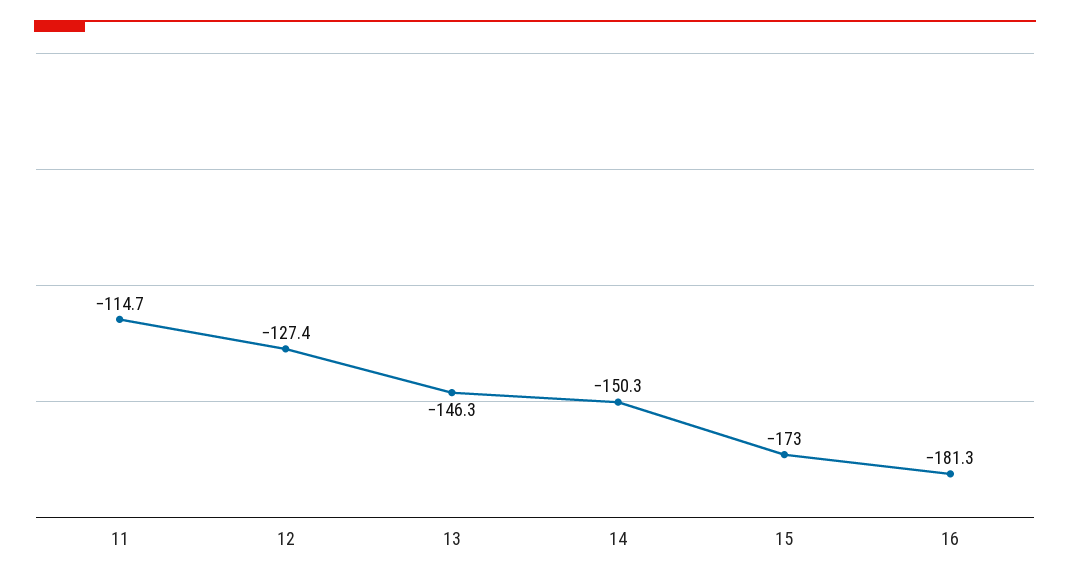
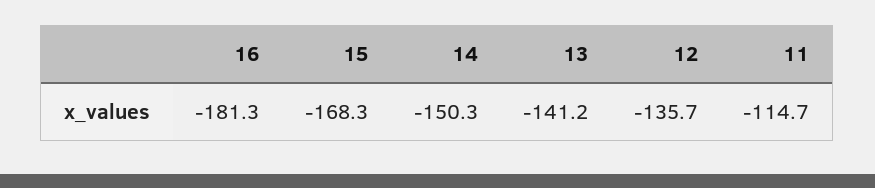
  {
    "11": -114.7,
-   "12": -127.4,
+   "12": -135.7,
-   "13": -146.3,
+   "13": -141.2,
    "14": -150.3,
-   "15": -173,
+   "15": -168.3,
    "16": -181.3
  }

